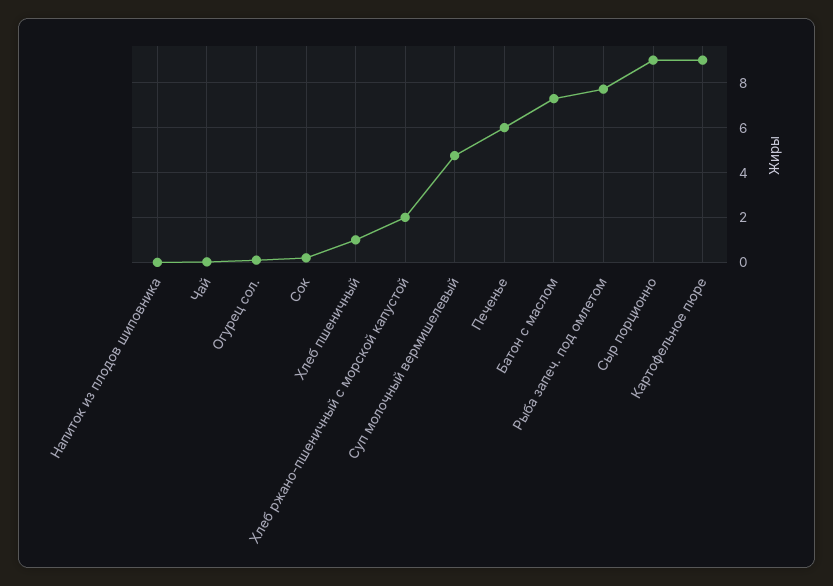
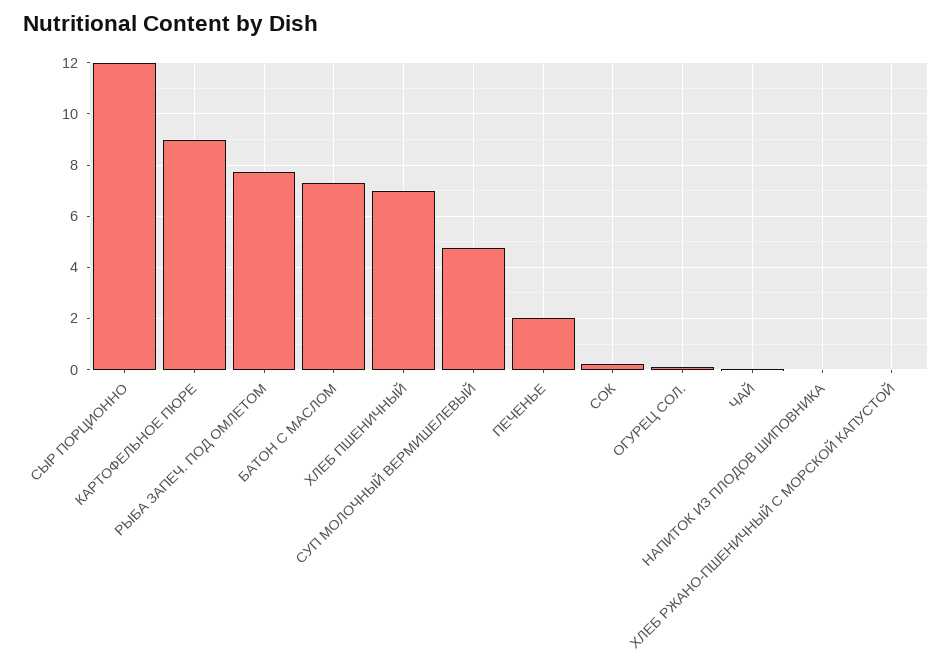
  {
    "Напиток из плодов шиповника": 0,
    "Чай": 0,
    "Огурец сол.": 0,
    "Сок": 0.25,
-   "Хлеб пшеничный": 1,
+   "Хлеб пшеничный": 7,
-   "Хлеб ржано-пшеничный с морской капустой": 2,
+   "Хлеб ржано-пшеничный с морской капустой": 0,
    "Суп молочный вермишелевый": 4.75,
-   "Печенье": 6,
+   "Печенье": 2,
    "Батон с маслом": 7.25,
    "Рыба запеч. под омлетом": 7.75,
-   "Сыр порционно": 9,
+   "Сыр порционно": 12,
    "Картофельное пюре": 9
  }

